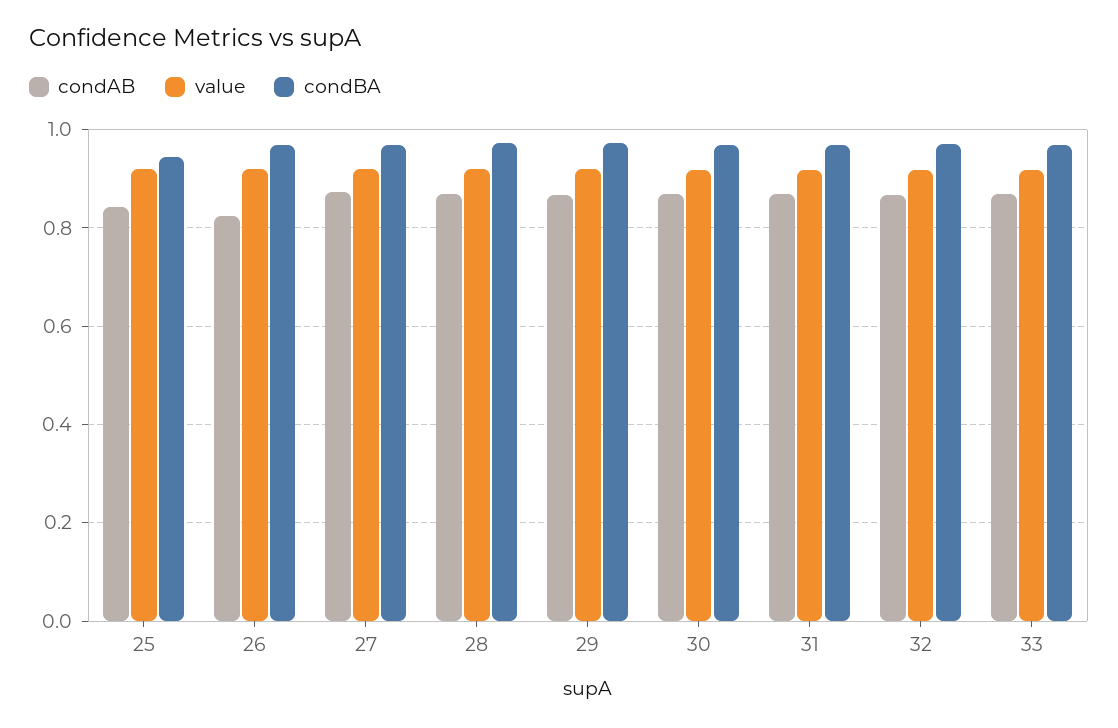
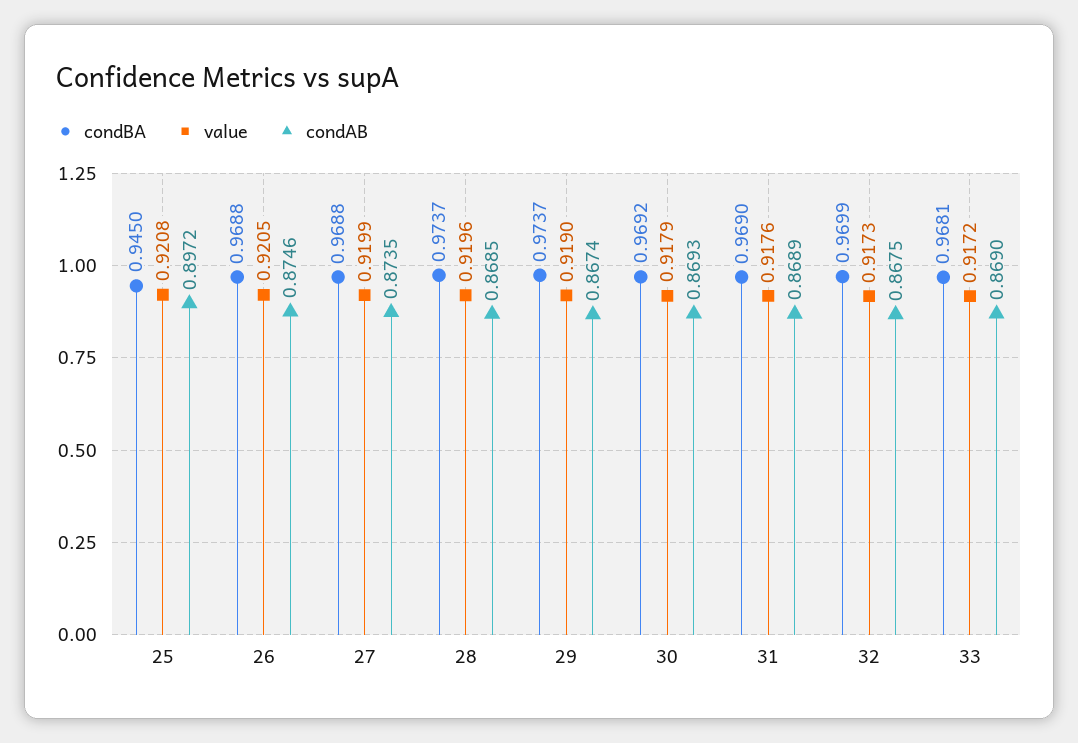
  {
    "condAB": {
-     "25": 0.84,
+     "25": 0.8972,
-     "26": 0.82,
+     "26": 0.8746,
      "27": 0.8735,
      "28": 0.8685,
      "29": 0.8674,
      "30": 0.8693,
      "31": 0.8689,
      "32": 0.8675,
      "33": 0.869
    },
    "value": {
      "25": 0.9208,
      "26": 0.9205,
      "27": 0.9199,
      "28": 0.9196,
      "29": 0.919,
      "30": 0.9179,
      "31": 0.9176,
      "32": 0.9173,
      "33": 0.9172
    },
    "condBA": {
      "25": 0.945,
      "26": 0.9688,
      "27": 0.9688,
      "28": 0.9737,
      "29": 0.9737,
      "30": 0.9692,
      "31": 0.969,
      "32": 0.9699,
      "33": 0.9681
    }
  }

